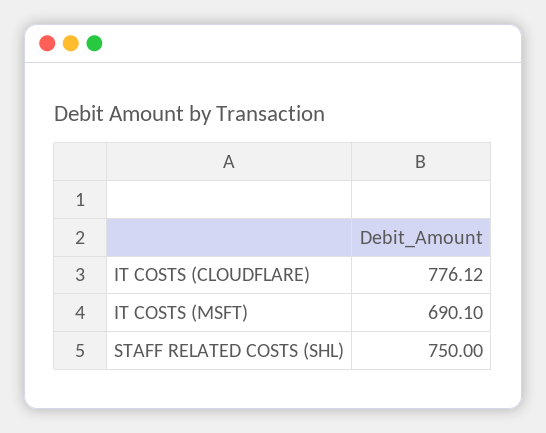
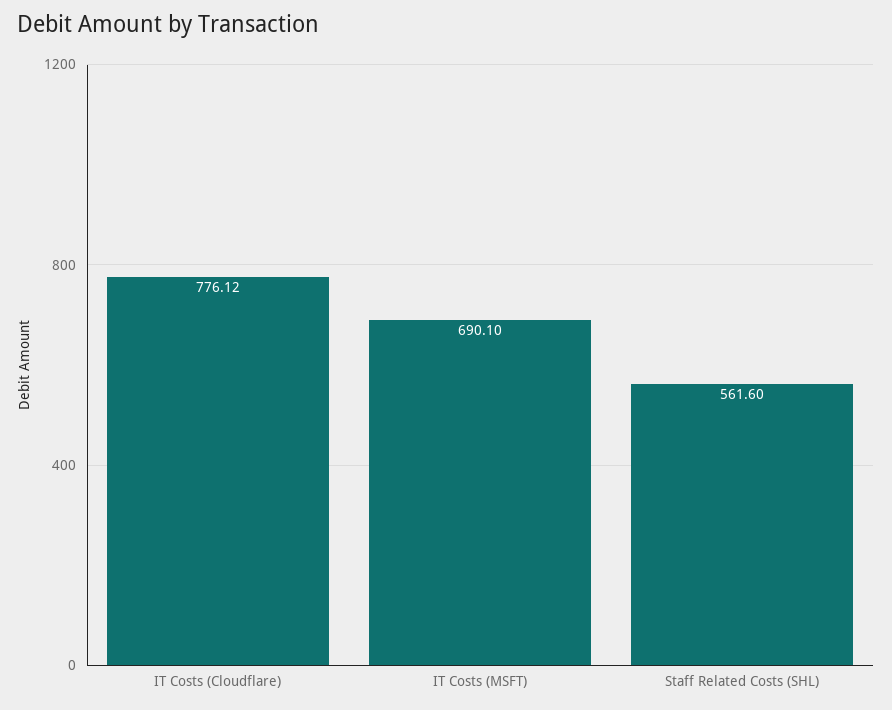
  {
    "IT COSTS (CLOUDFLARE)": 776.12,
    "IT COSTS (MSFT)": 690.1,
-   "STAFF RELATED COSTS (SHL)": 750
+   "STAFF RELATED COSTS (SHL)": 561.6
  }

